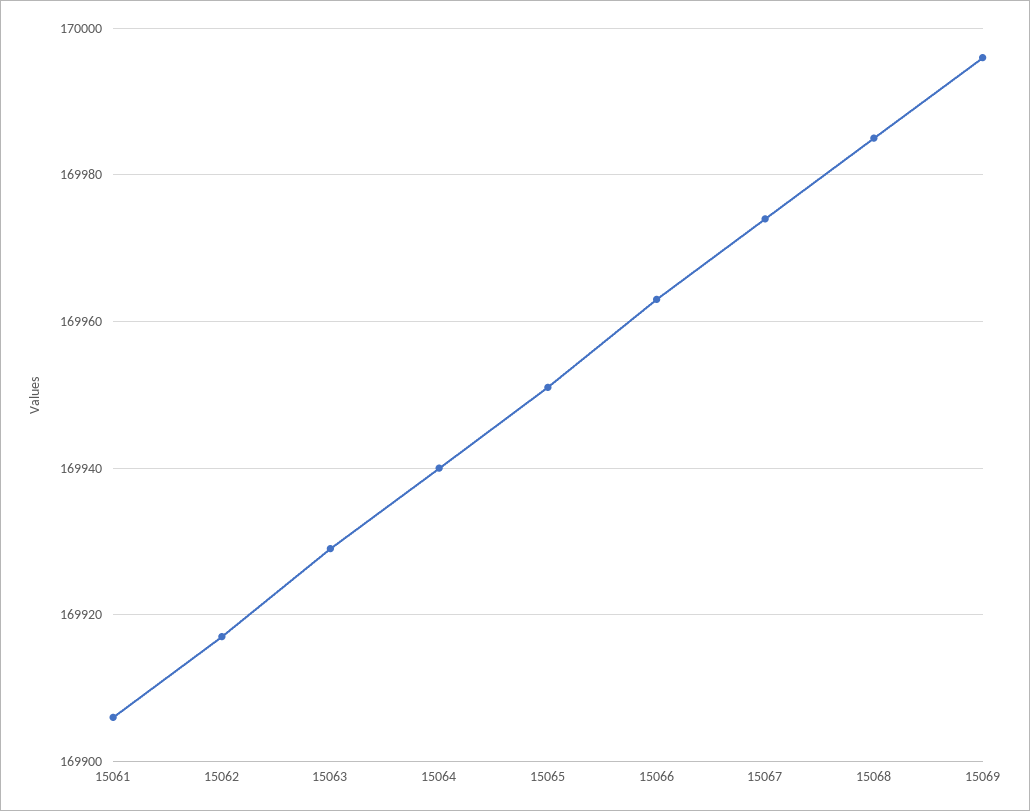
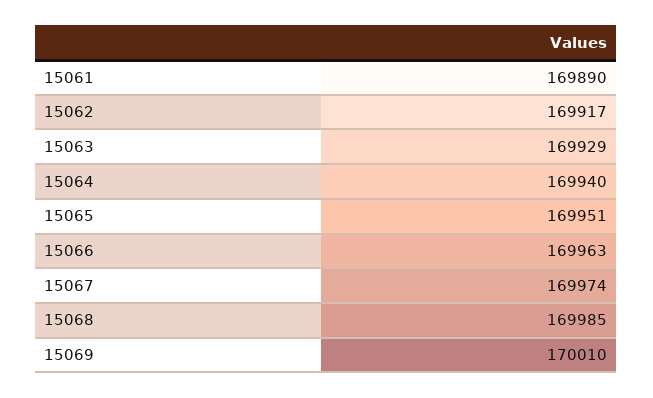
  {
-   "15061": 169905,
+   "15061": 169890,
    "15062": 169917,
    "15063": 169929,
    "15064": 169940,
    "15065": 169951,
    "15066": 169963,
    "15067": 169974,
    "15068": 169985,
-   "15069": 169995
+   "15069": 170010
  }

